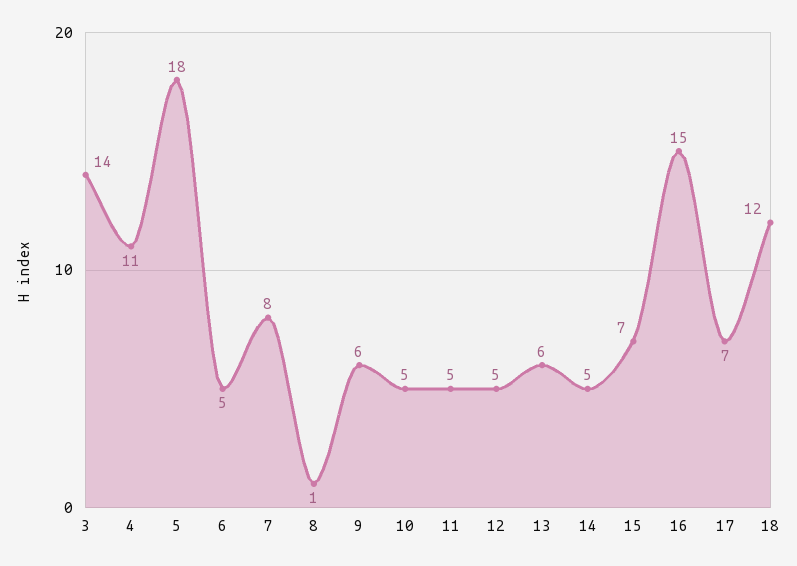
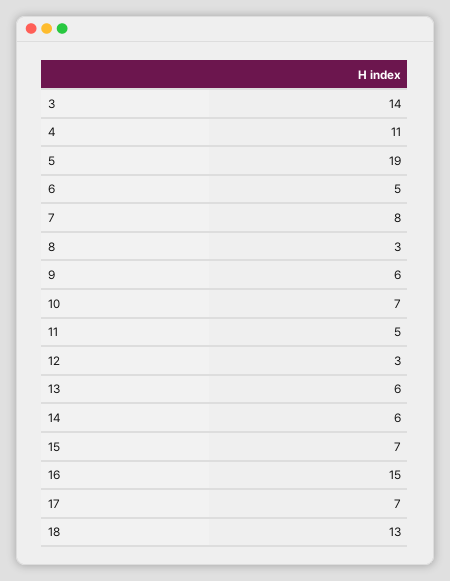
  {
    "3": 14,
    "4": 11,
-   "5": 18,
+   "5": 19,
    "6": 5,
    "7": 8,
-   "8": 1,
+   "8": 3,
    "9": 6,
-   "10": 5,
+   "10": 7,
    "11": 5,
-   "12": 5,
+   "12": 3,
    "13": 6,
-   "14": 5,
+   "14": 6,
    "15": 7,
    "16": 15,
    "17": 7,
-   "18": 12
+   "18": 13
  }

